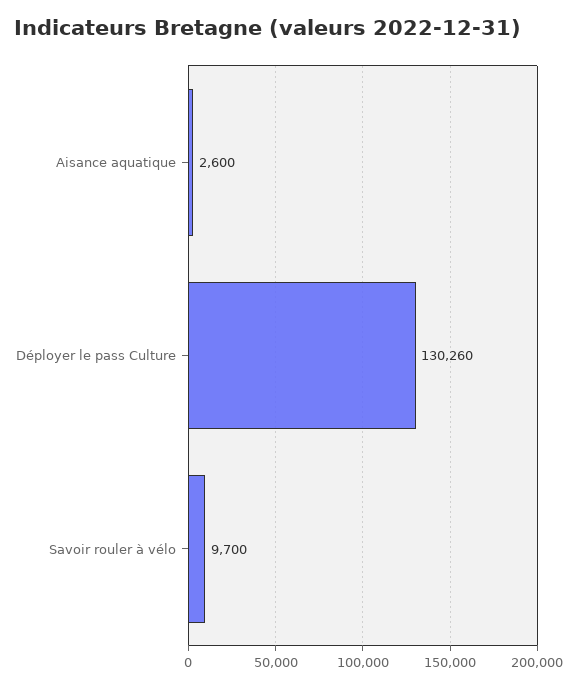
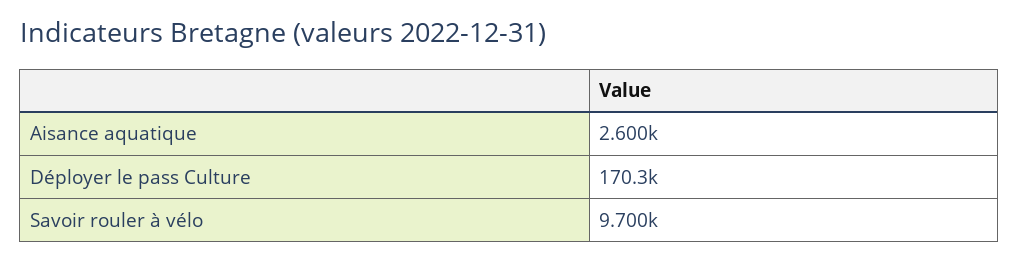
  {
    "Aisance aquatique": 2600,
-   "Déployer le pass Culture": 130260,
+   "Déployer le pass Culture": 170300,
    "Savoir rouler à vélo": 9700
  }

